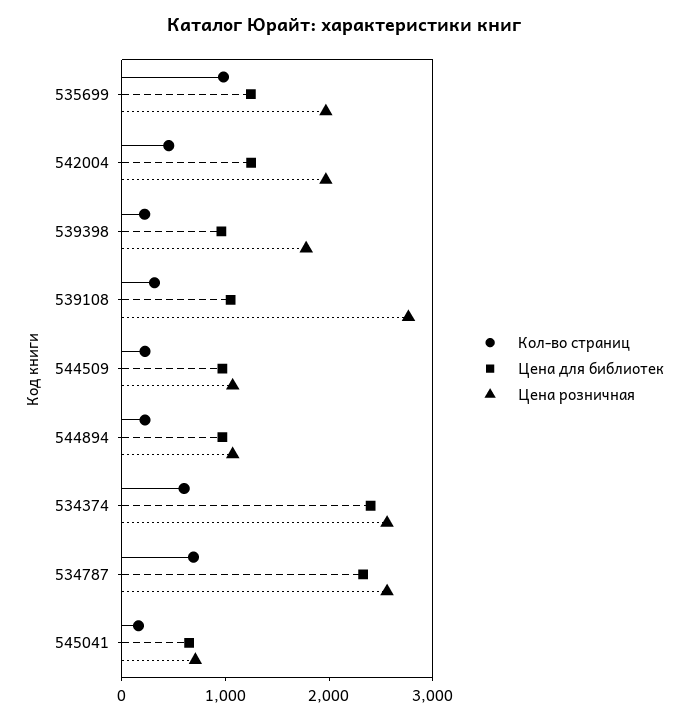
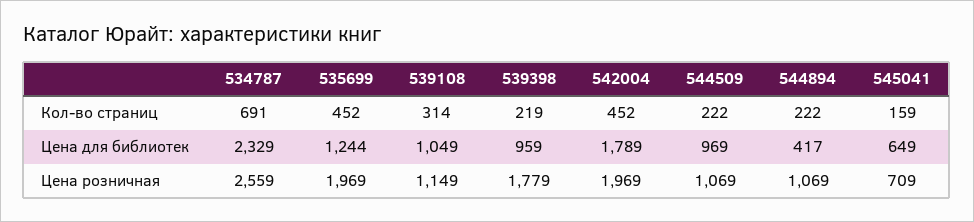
  {
    "Кол-во страниц": {
-     "535699": 1000,
+     "535699": 452,
      "542004": 452,
      "539398": 219,
      "539108": 314,
      "544509": 222,
      "544894": 222,
-     "534374": 600,
      "534787": 691,
      "545041": 159
    },
    "Цена для библиотек": {
      "535699": 1244,
-     "542004": 1200,
+     "542004": 1789,
      "539398": 959,
      "539108": 1049,
      "544509": 969,
-     "544894": 1000,
+     "544894": 417,
-     "534374": 2400,
      "534787": 2329,
      "545041": 649
    },
    "Цена розничная": {
      "535699": 1969,
      "542004": 1969,
      "539398": 1779,
-     "539108": 2800,
+     "539108": 1149,
      "544509": 1069,
      "544894": 1069,
-     "534374": 2600,
      "534787": 2559,
      "545041": 709
    }
  }

